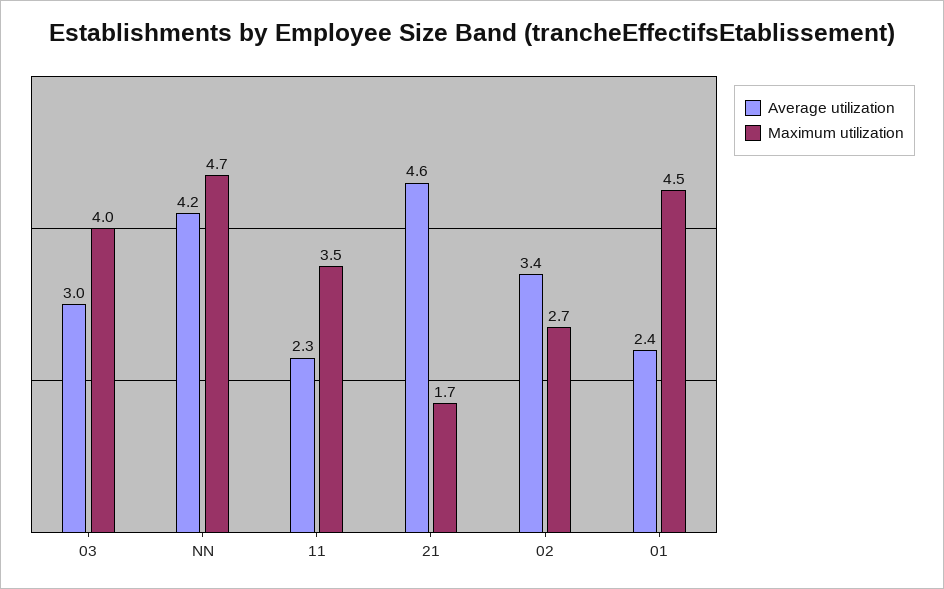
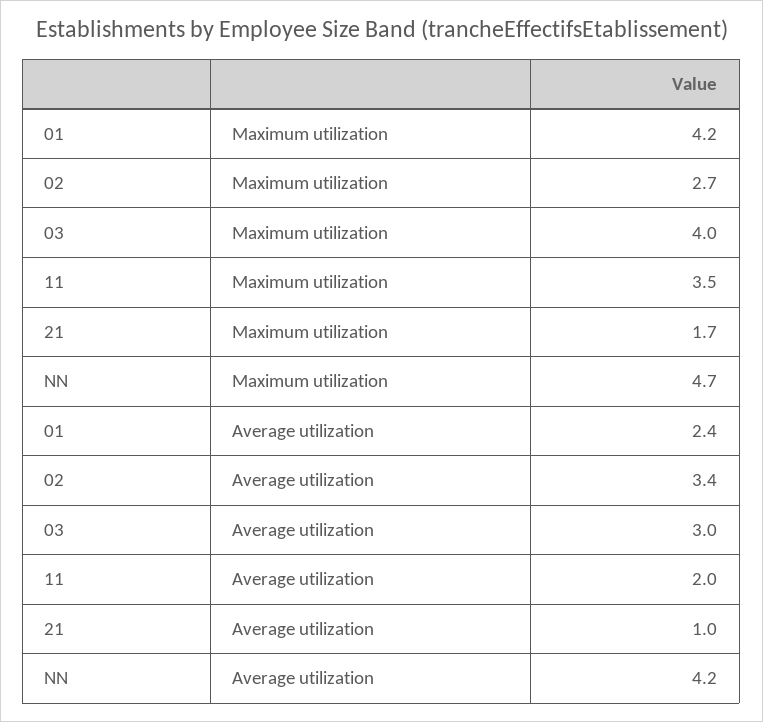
  {
    "Average utilization": {
      "03": 3,
      "NN": 4.2,
-     "11": 2.3,
+     "11": 2,
-     "21": 4.6,
+     "21": 1,
      "02": 3.4,
      "01": 2.4
    },
    "Maximum utilization": {
      "03": 4,
      "NN": 4.7,
      "11": 3.5,
      "21": 1.7,
      "02": 2.7,
-     "01": 4.5
+     "01": 4.2
    }
  }

